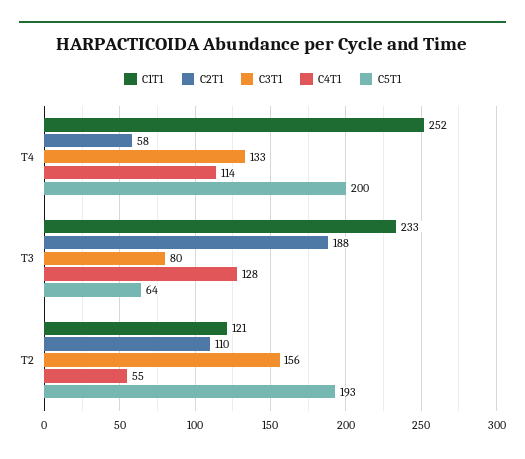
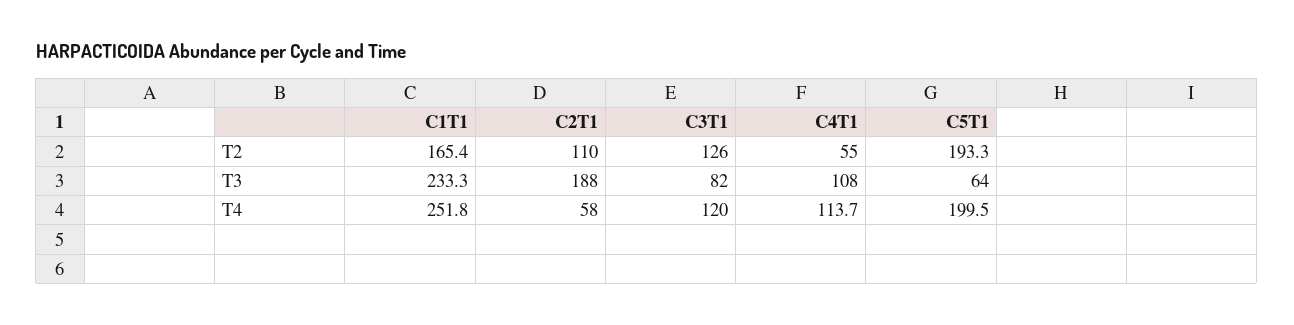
  {
    "C1T1": {
      "T4": 251.8,
      "T3": 233.3,
-     "T2": 121
+     "T2": 165.4
    },
    "C2T1": {
      "T4": 58,
      "T3": 188,
      "T2": 110
    },
    "C3T1": {
-     "T4": 133,
+     "T4": 120,
-     "T3": 80,
+     "T3": 82,
-     "T2": 156
+     "T2": 126
    },
    "C4T1": {
      "T4": 113.7,
-     "T3": 128,
+     "T3": 108,
      "T2": 55
    },
    "C5T1": {
      "T4": 199.5,
      "T3": 64,
      "T2": 193.3
    }
  }

